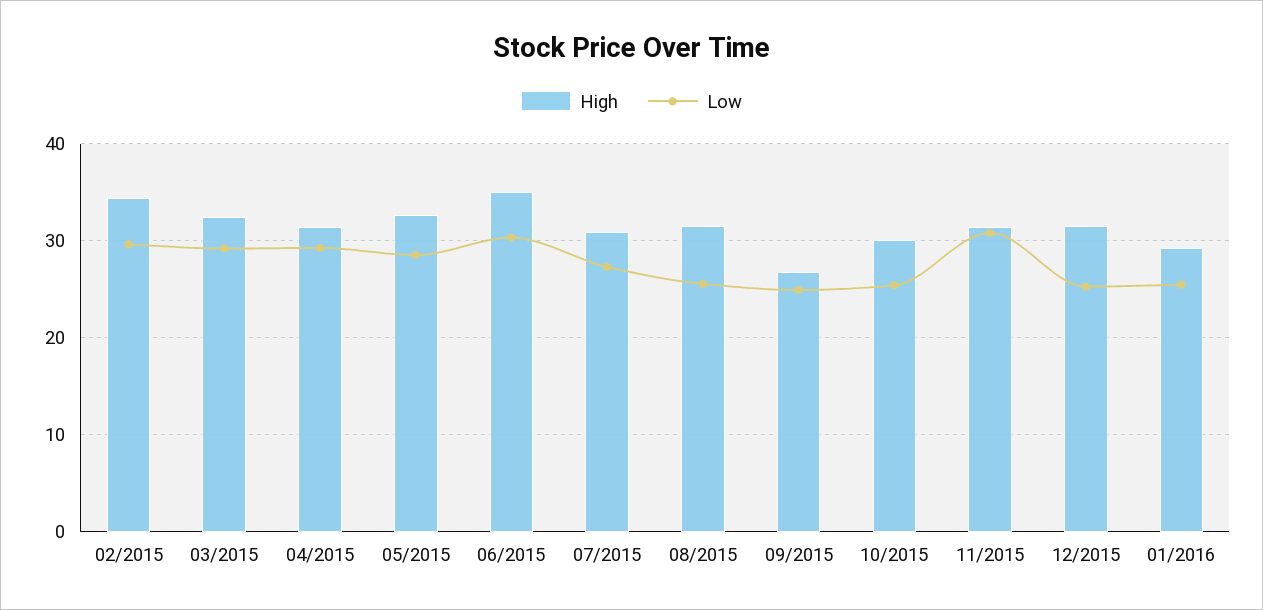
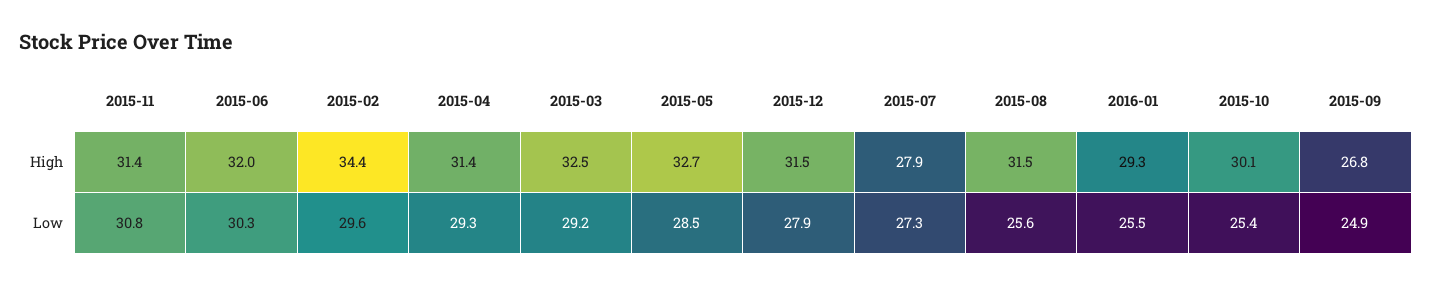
  {
    "High": {
      "02/2015": 34.4,
      "03/2015": 32.5,
      "04/2015": 31.4,
      "05/2015": 32.7,
-     "06/2015": 35,
+     "06/2015": 32,
-     "07/2015": 31,
+     "07/2015": 27.9,
      "08/2015": 31.5,
      "09/2015": 26.8,
      "10/2015": 30.1,
      "11/2015": 31.4,
      "12/2015": 31.5,
      "01/2016": 29.3
    },
    "Low": {
      "02/2015": 29.6,
      "03/2015": 29.2,
      "04/2015": 29.3,
      "05/2015": 28.5,
      "06/2015": 30.3,
      "07/2015": 27.3,
      "08/2015": 25.6,
      "09/2015": 24.9,
      "10/2015": 25.4,
      "11/2015": 30.8,
-     "12/2015": 25,
+     "12/2015": 27.9,
      "01/2016": 25.5
    }
  }

